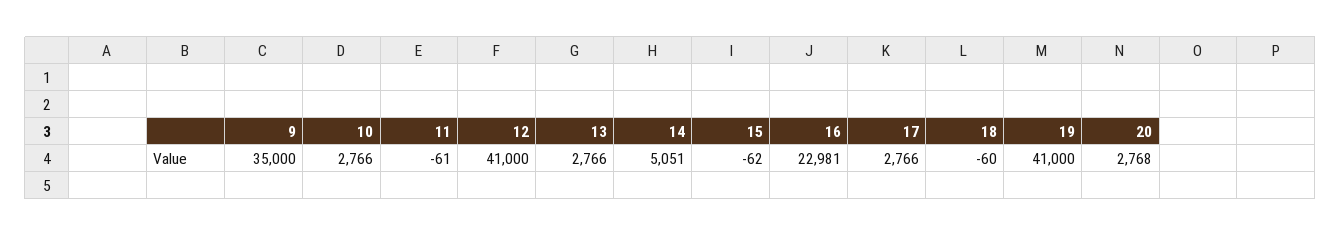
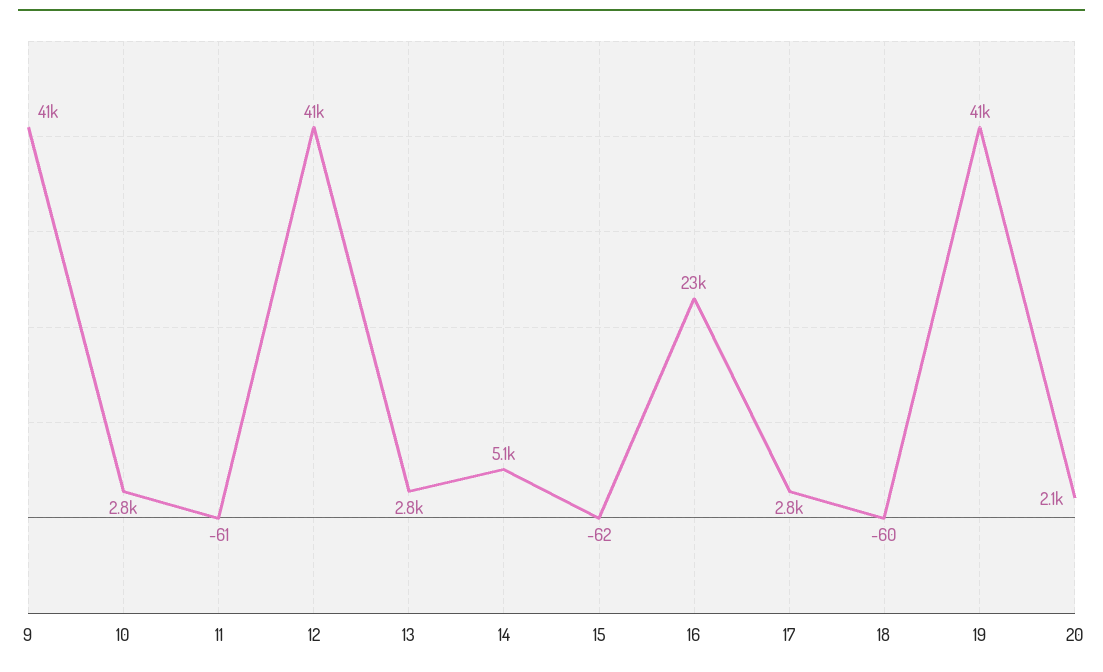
  {
-   "9": 35000,
+   "9": 41000,
    "10": 2766,
    "11": -61,
    "12": 41000,
    "13": 2766,
    "14": 5051,
    "15": -62,
    "16": 22981,
    "17": 2766,
    "18": -60,
    "19": 41000,
-   "20": 2768
+   "20": 2100
  }

